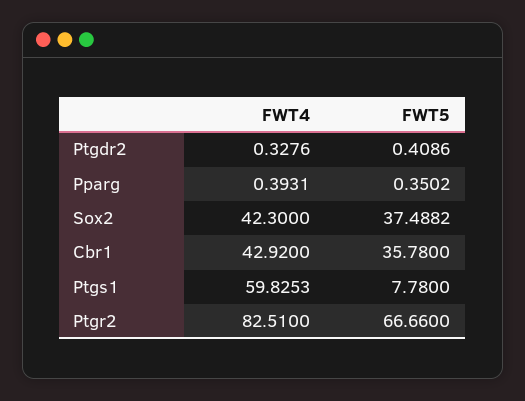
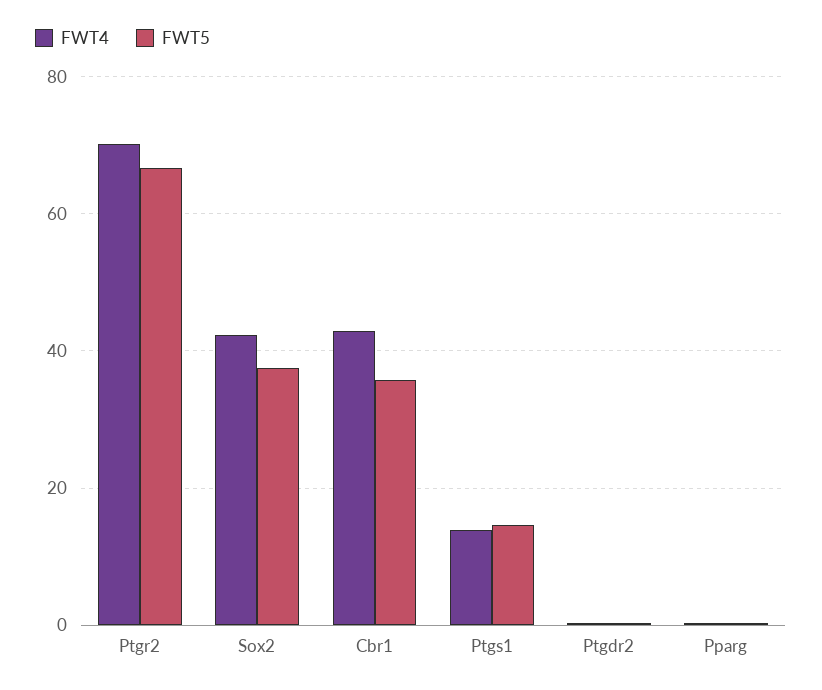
  {
    "FWT4": {
      "Ptgdr2": 0.3276,
      "Pparg": 0.3931,
      "Sox2": 42.3,
      "Cbr1": 42.92,
-     "Ptgs1": 59.8253,
+     "Ptgs1": 14,
-     "Ptgr2": 82.51
+     "Ptgr2": 70
    },
    "FWT5": {
      "Ptgdr2": 0.4086,
      "Pparg": 0.3502,
      "Sox2": 37.4882,
      "Cbr1": 35.78,
-     "Ptgs1": 7.78,
+     "Ptgs1": 14,
      "Ptgr2": 66.66
    }
  }

